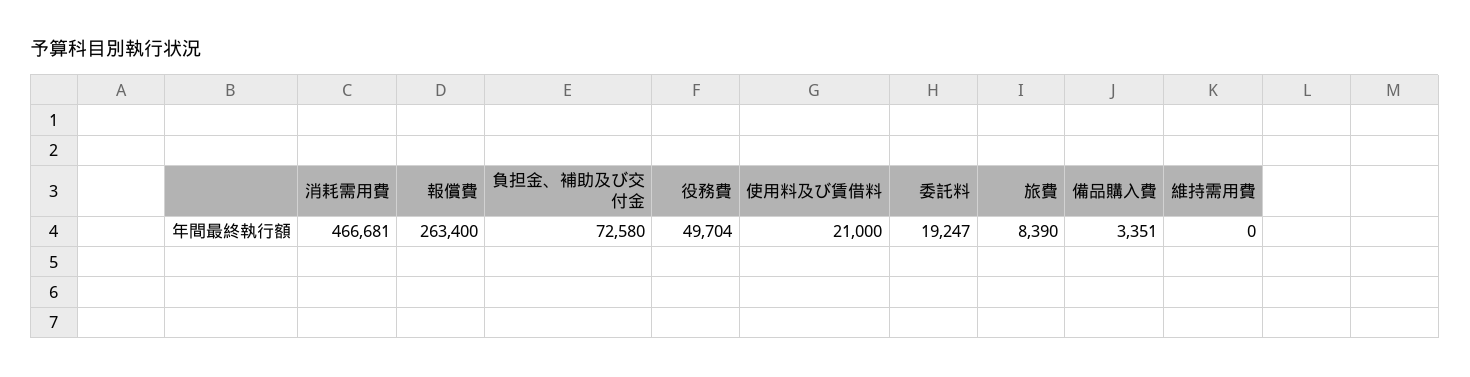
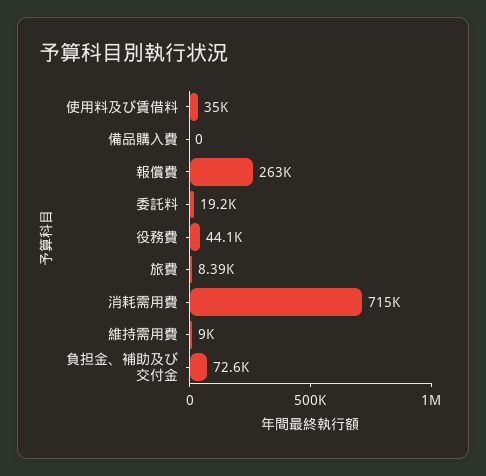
  {
-   "消耗需用費": 466681,
+   "消耗需用費": 715000,
    "報償費": 263400,
    "負担金、補助及び交付金": 72580,
-   "役務費": 49704,
+   "役務費": 44100,
-   "使用料及び賃借料": 21000,
+   "使用料及び賃借料": 35000,
    "委託料": 19247,
    "旅費": 8390,
-   "備品購入費": 3351,
+   "備品購入費": 0,
-   "維持需用費": 0
+   "維持需用費": 9000
  }

